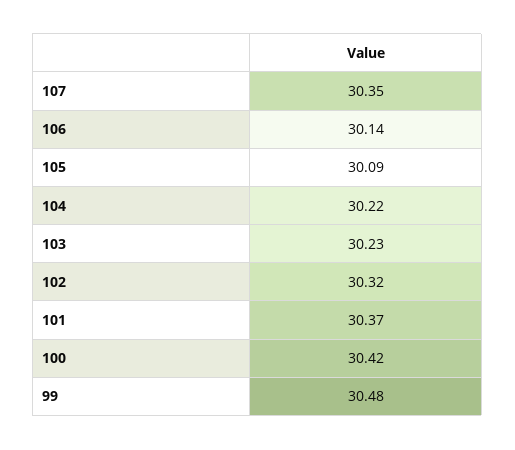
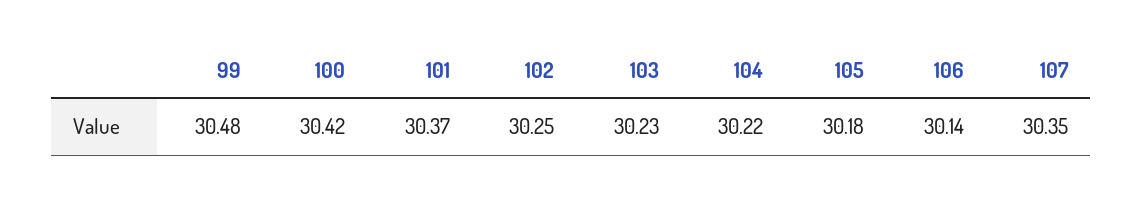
  {
    "107": 30.35,
    "106": 30.14,
-   "105": 30.09,
+   "105": 30.18,
    "104": 30.22,
    "103": 30.23,
-   "102": 30.32,
+   "102": 30.25,
    "101": 30.37,
    "100": 30.42,
    "99": 30.48
  }

